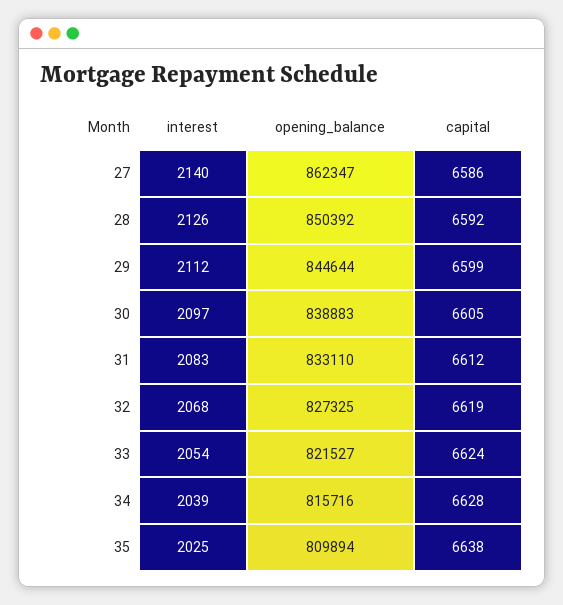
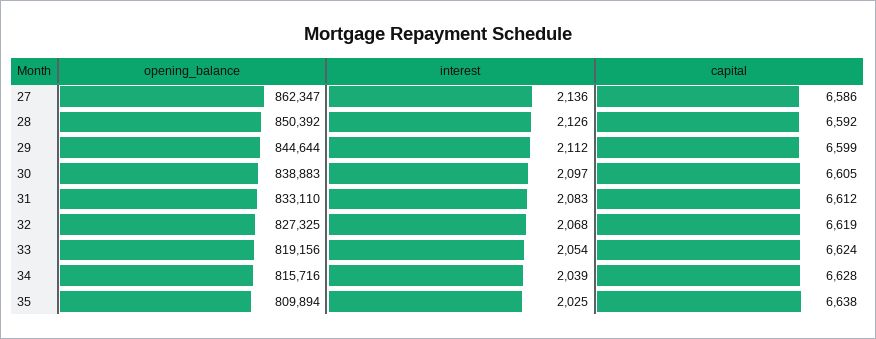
  {
    "interest": {
-     "27": 2140,
+     "27": 2136,
      "28": 2126,
      "29": 2112,
      "30": 2097,
      "31": 2083,
      "32": 2068,
      "33": 2054,
      "34": 2039,
      "35": 2025
    },
    "opening_balance": {
      "27": 862347,
      "28": 850392,
      "29": 844644,
      "30": 838883,
      "31": 833110,
      "32": 827325,
-     "33": 821527,
+     "33": 819156,
      "34": 815716,
      "35": 809894
    },
    "capital": {
      "27": 6586,
      "28": 6592,
      "29": 6599,
      "30": 6605,
      "31": 6612,
      "32": 6619,
      "33": 6624,
      "34": 6628,
      "35": 6638
    }
  }

